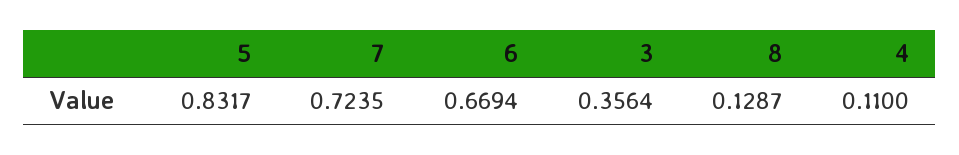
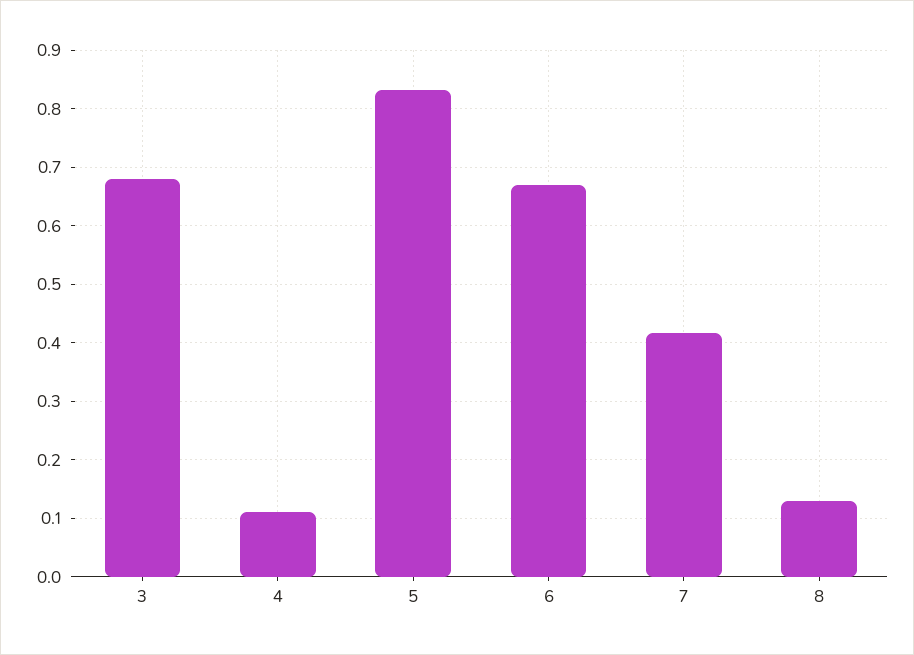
  {
    "5": 0.8317,
-   "7": 0.7235,
+   "7": 0.42,
    "6": 0.6694,
-   "3": 0.3564,
+   "3": 0.68,
    "8": 0.1287,
    "4": 0.11
  }

